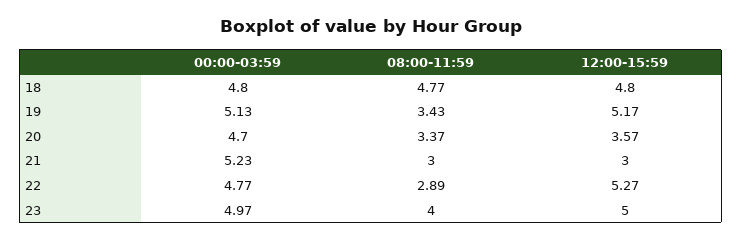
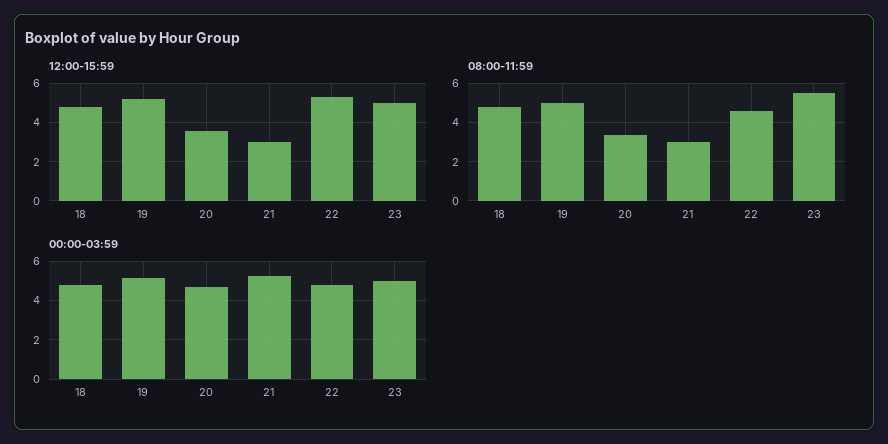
  {
    "00:00-03:59": {
      "18": 4.8,
      "19": 5.13,
      "20": 4.7,
      "21": 5.23,
      "22": 4.77,
      "23": 4.97
    },
    "08:00-11:59": {
      "18": 4.77,
-     "19": 3.43,
+     "19": 5,
      "20": 3.37,
      "21": 3,
-     "22": 2.89,
+     "22": 4.5,
-     "23": 4
+     "23": 5.5
    },
    "12:00-15:59": {
      "18": 4.8,
      "19": 5.17,
      "20": 3.57,
      "21": 3,
      "22": 5.27,
      "23": 5
    }
  }

